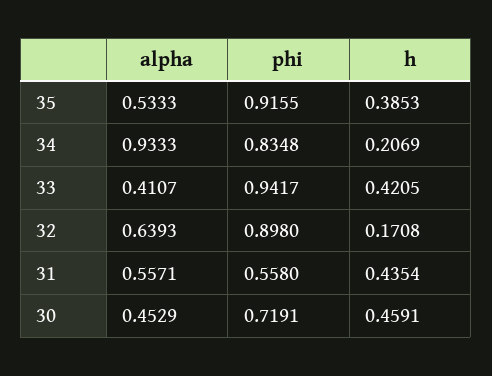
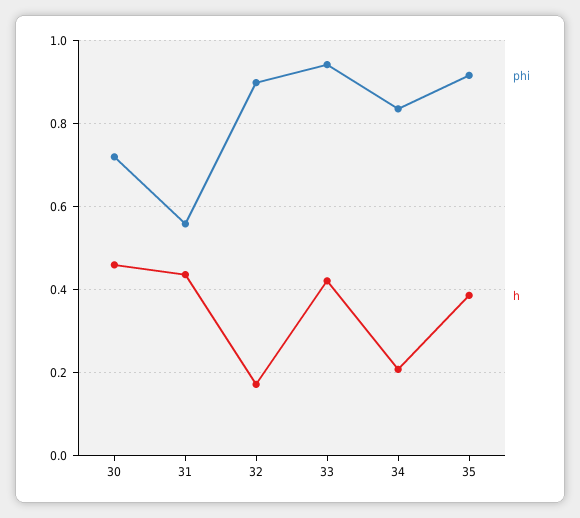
  {
-   "alpha": {
-     "35": 0.5333,
-     "34": 0.9333,
-     "33": 0.4107,
-     "32": 0.6393,
-     "31": 0.5571,
-     "30": 0.4529
-   },
    "phi": {
      "35": 0.9155,
      "34": 0.8348,
      "33": 0.9417,
      "32": 0.898,
      "31": 0.558,
      "30": 0.7191
    },
    "h": {
      "35": 0.3853,
      "34": 0.2069,
      "33": 0.4205,
      "32": 0.1708,
      "31": 0.4354,
      "30": 0.4591
    }
  }

